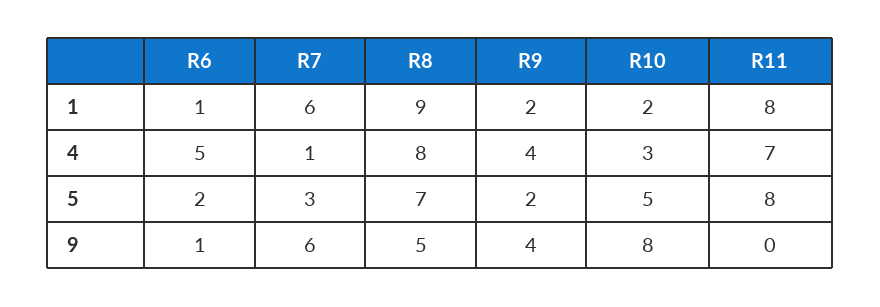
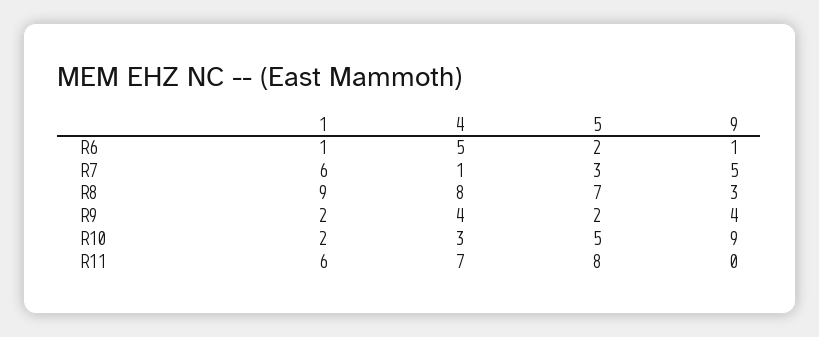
  {
    "R6": {
      "1": 1,
      "4": 5,
      "5": 2,
      "9": 1
    },
    "R7": {
      "1": 6,
      "4": 1,
      "5": 3,
-     "9": 6
+     "9": 5
    },
    "R8": {
      "1": 9,
      "4": 8,
      "5": 7,
-     "9": 5
+     "9": 3
    },
    "R9": {
      "1": 2,
      "4": 4,
      "5": 2,
      "9": 4
    },
    "R10": {
      "1": 2,
      "4": 3,
      "5": 5,
-     "9": 8
+     "9": 9
    },
    "R11": {
-     "1": 8,
+     "1": 6,
      "4": 7,
      "5": 8,
      "9": 0
    }
  }

